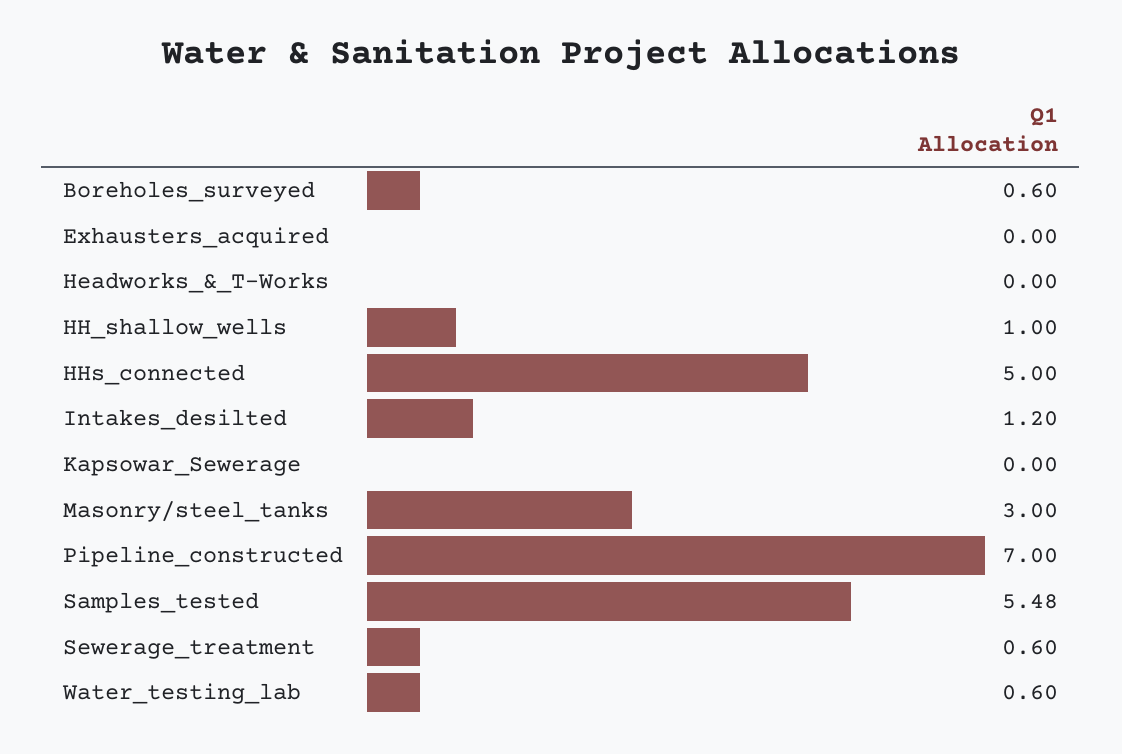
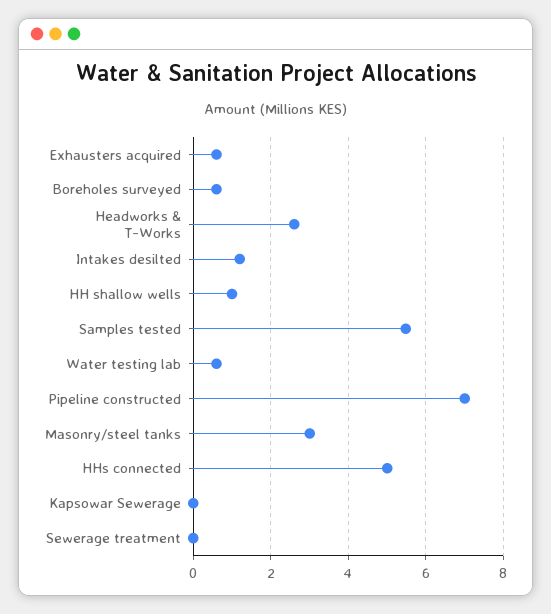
  {
    "Boreholes_surveyed": 0.6,
-   "Exhausters_acquired": 0,
+   "Exhausters_acquired": 0.6,
-   "Headworks_&_T-Works": 0,
+   "Headworks_&_T-Works": 2.6,
    "HH_shallow_wells": 1,
    "HHs_connected": 5,
    "Intakes_desilted": 1.2,
    "Kapsowar_Sewerage": 0,
    "Masonry/steel_tanks": 3,
    "Pipeline_constructed": 7,
    "Samples_tested": 5.48,
-   "Sewerage_treatment": 0.6,
+   "Sewerage_treatment": 0,
    "Water_testing_lab": 0.6
  }

